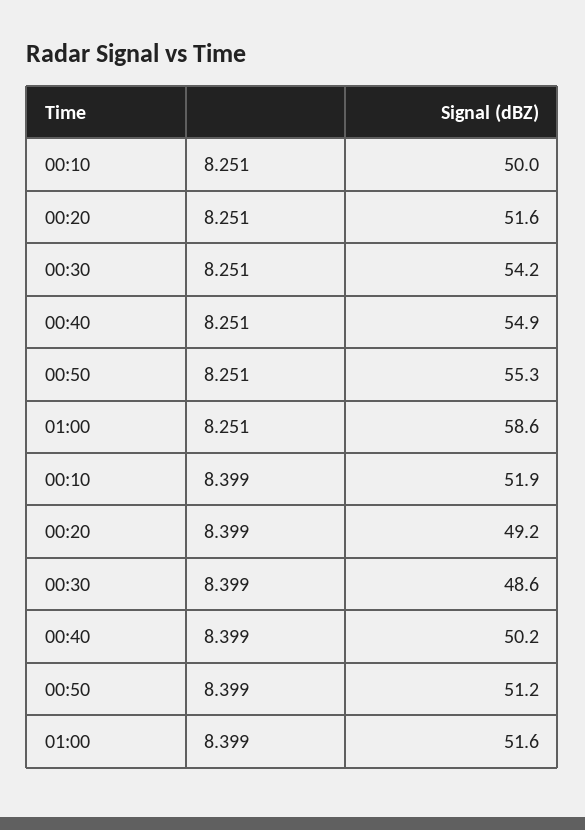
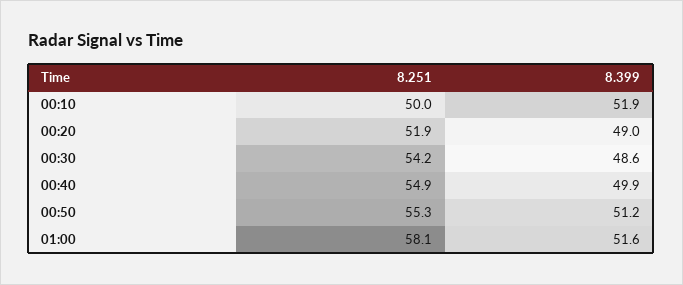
  {
    "00:10": {
      "8.251": 50,
      "8.399": 51.9
    },
    "00:20": {
-     "8.251": 51.6,
+     "8.251": 51.9,
-     "8.399": 49.2
+     "8.399": 49
    },
    "00:30": {
      "8.251": 54.2,
      "8.399": 48.6
    },
    "00:40": {
      "8.251": 54.9,
-     "8.399": 50.2
+     "8.399": 49.9
    },
    "00:50": {
      "8.251": 55.3,
      "8.399": 51.2
    },
    "01:00": {
-     "8.251": 58.6,
+     "8.251": 58.1,
      "8.399": 51.6
    }
  }

